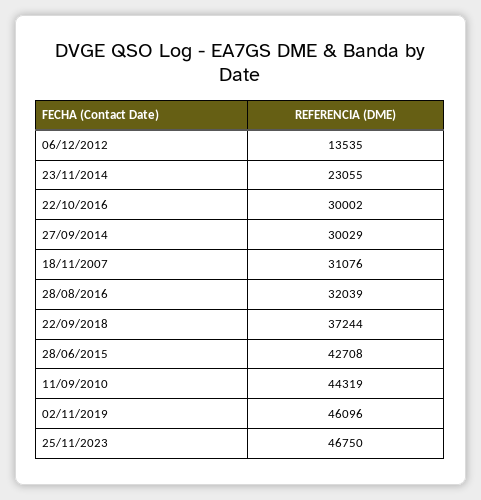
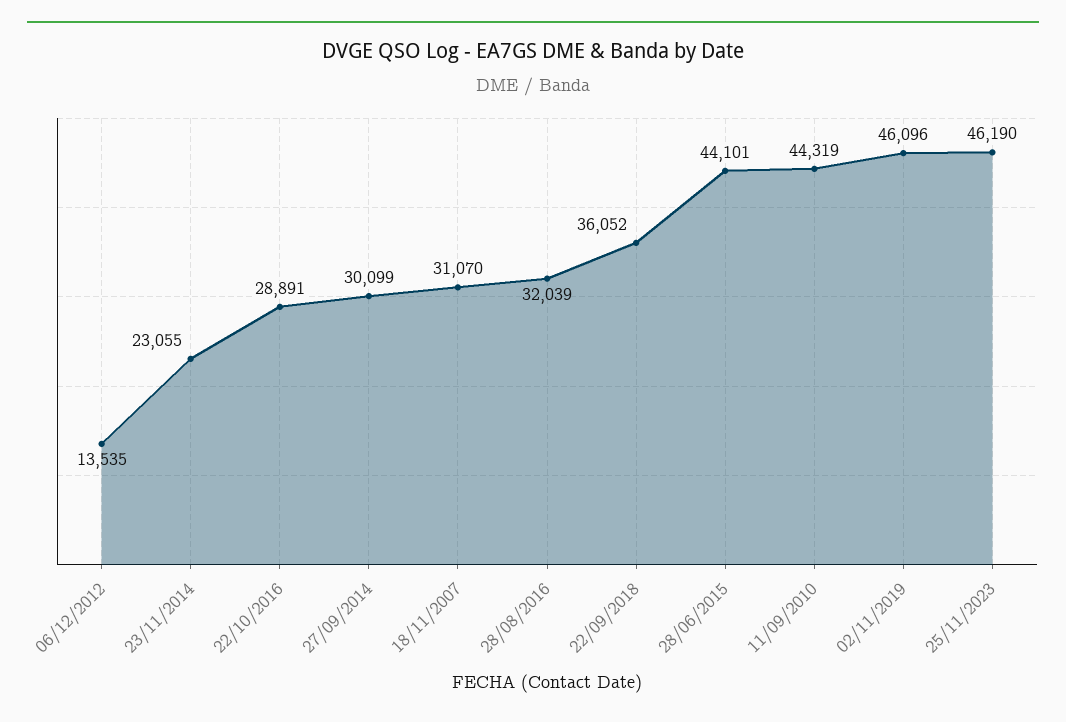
  {
    "06/12/2012": 13535,
    "23/11/2014": 23055,
-   "22/10/2016": 30002,
+   "22/10/2016": 28891,
-   "27/09/2014": 30029,
+   "27/09/2014": 30099,
-   "18/11/2007": 31076,
+   "18/11/2007": 31070,
    "28/08/2016": 32039,
-   "22/09/2018": 37244,
+   "22/09/2018": 36052,
-   "28/06/2015": 42708,
+   "28/06/2015": 44101,
    "11/09/2010": 44319,
    "02/11/2019": 46096,
-   "25/11/2023": 46750
+   "25/11/2023": 46190
  }

